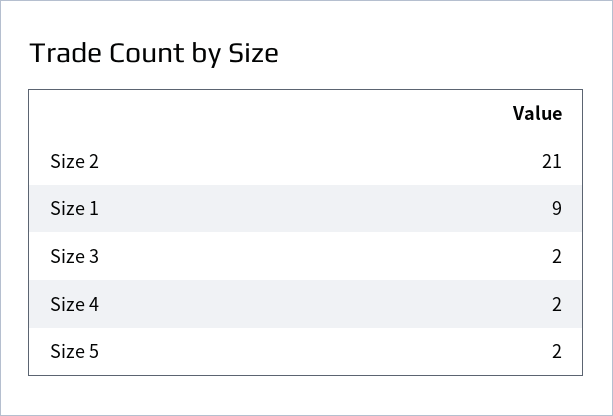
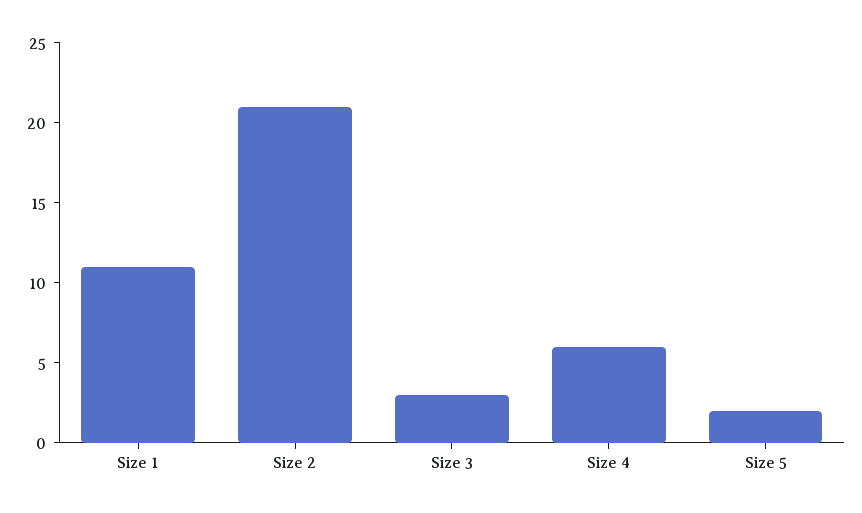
  {
    "Size 2": 21,
-   "Size 1": 9,
+   "Size 1": 11,
-   "Size 3": 2,
+   "Size 3": 3,
-   "Size 4": 2,
+   "Size 4": 6,
    "Size 5": 2
  }

